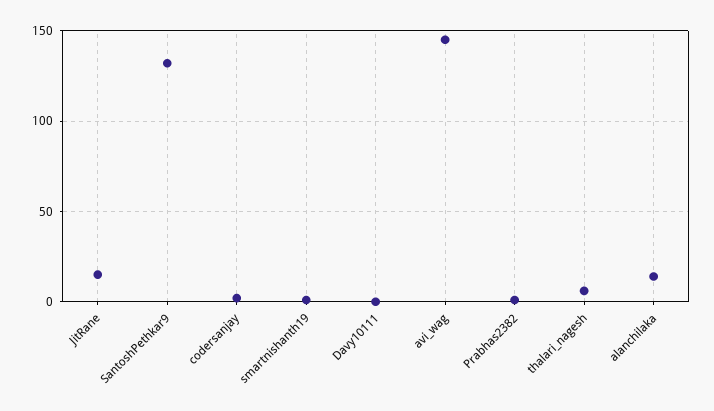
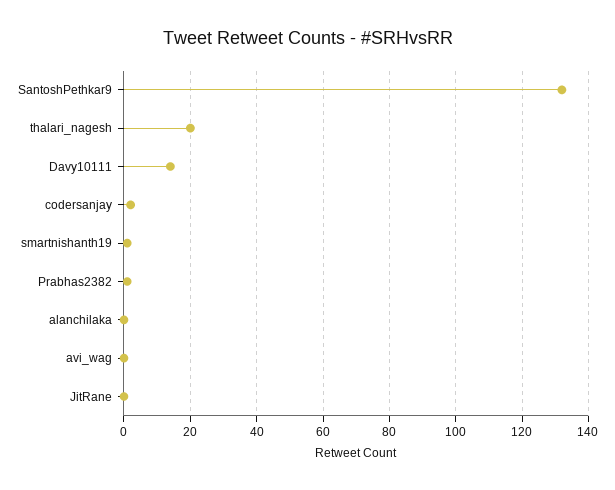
  {
-   "JitRane": 15,
+   "JitRane": 0,
    "SantoshPethkar9": 130,
    "codersanjay": 0,
    "smartnishanth19": 0,
-   "Davy10111": 0,
+   "Davy10111": 15,
-   "avi_wag": 145,
+   "avi_wag": 0,
    "Prabhas2382": 0,
-   "thalari_nagesh": 5,
+   "thalari_nagesh": 20,
-   "alanchilaka": 15
+   "alanchilaka": 0
  }

